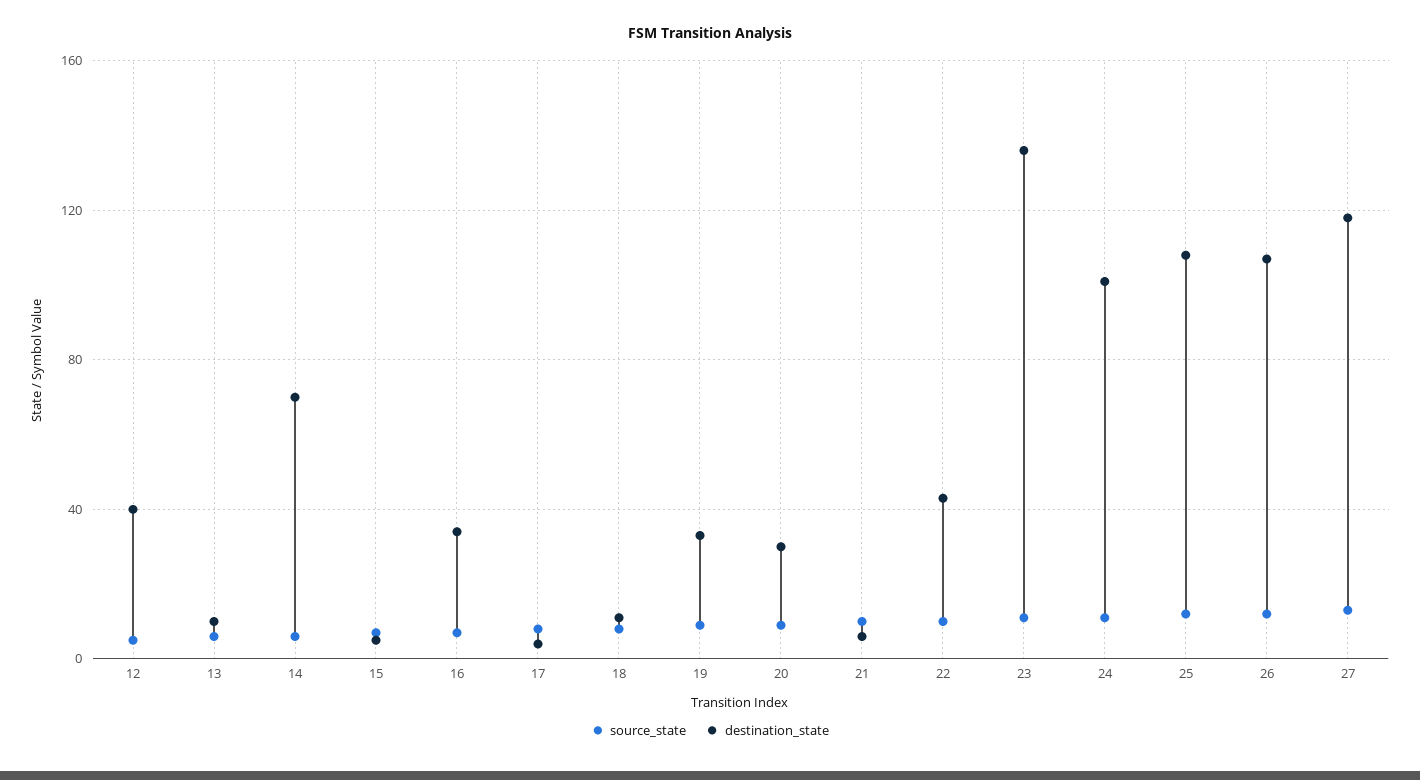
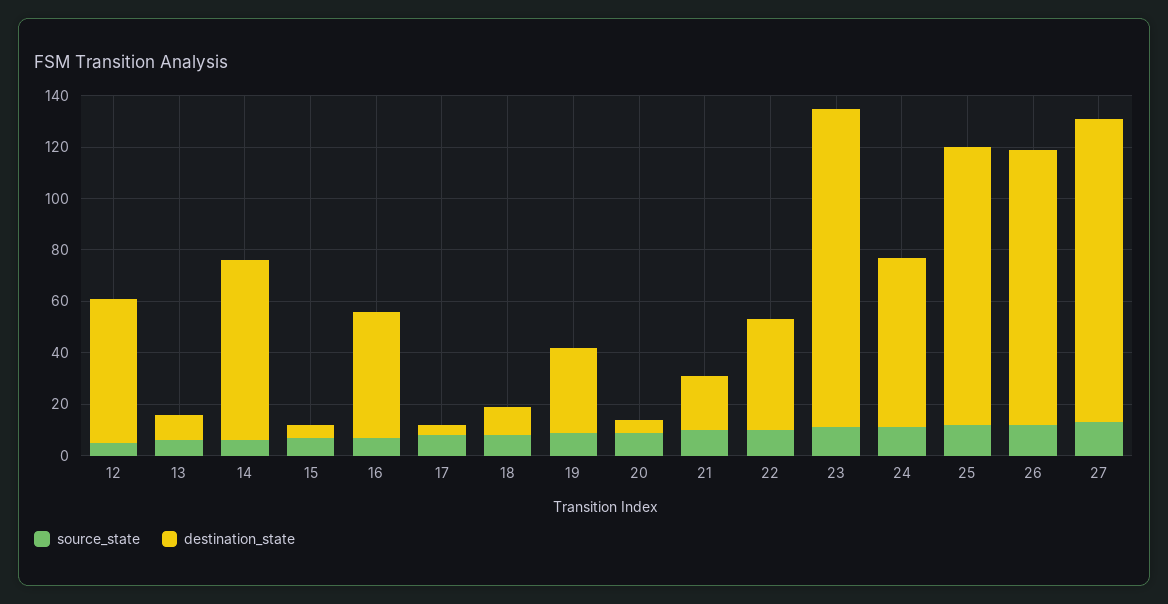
  {
    "source_state": {
      "12": 5,
      "13": 5,
      "14": 5,
      "15": 5,
      "16": 5,
      "17": 10,
      "18": 10,
      "19": 10,
      "20": 10,
      "21": 10,
      "22": 10,
      "23": 10,
      "24": 10,
      "25": 10,
      "26": 10,
      "27": 15
    },
    "destination_state": {
-     "12": 40,
+     "12": 55,
      "13": 10,
      "14": 70,
      "15": 5,
-     "16": 35,
+     "16": 50,
      "17": 5,
      "18": 10,
      "19": 35,
-     "20": 30,
+     "20": 5,
-     "21": 5,
+     "21": 20,
      "22": 45,
-     "23": 135,
+     "23": 125,
-     "24": 100,
+     "24": 65,
      "25": 110,
      "26": 105,
      "27": 120
    }
  }

